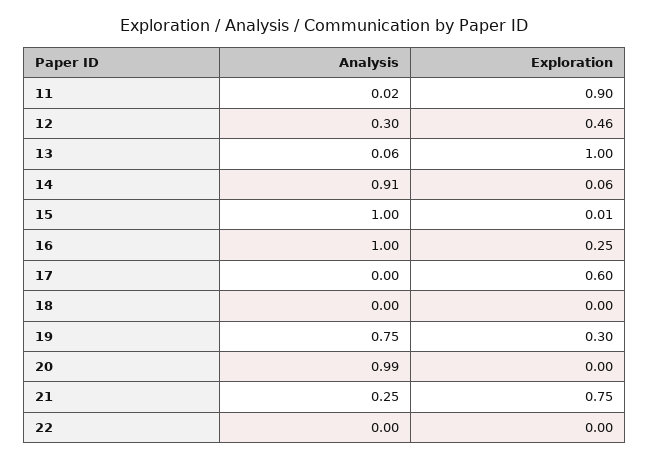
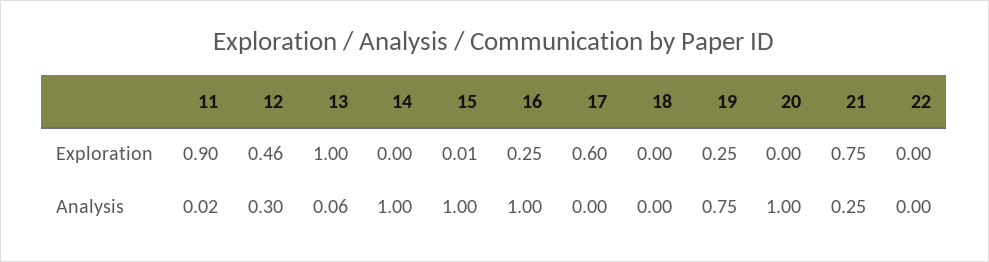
  {
    "Analysis": {
      "11": 0.02,
      "12": 0.3,
      "13": 0.06,
-     "14": 0.91,
+     "14": 1,
      "15": 1,
      "16": 1,
      "17": 0,
      "18": 0,
      "19": 0.75,
-     "20": 0.99,
+     "20": 1,
      "21": 0.25,
      "22": 0
    },
    "Exploration": {
      "11": 0.9,
      "12": 0.46,
      "13": 1,
-     "14": 0.06,
+     "14": 0,
      "15": 0.01,
      "16": 0.25,
      "17": 0.6,
      "18": 0,
-     "19": 0.3,
+     "19": 0.25,
      "20": 0,
      "21": 0.75,
      "22": 0
    }
  }

